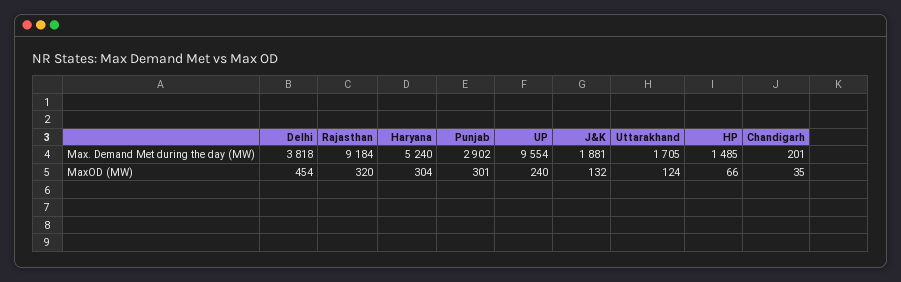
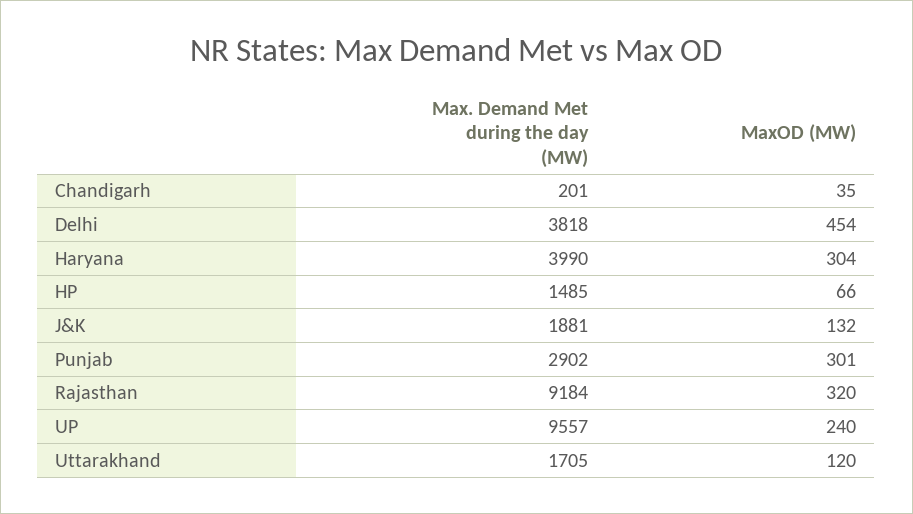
  {
    "Delhi": {
      "Max. Demand Met during the day (MW)": 3818,
      "MaxOD (MW)": 454
    },
    "Rajasthan": {
      "Max. Demand Met during the day (MW)": 9184,
      "MaxOD (MW)": 320
    },
    "Haryana": {
-     "Max. Demand Met during the day (MW)": 5240,
+     "Max. Demand Met during the day (MW)": 3990,
      "MaxOD (MW)": 304
    },
    "Punjab": {
      "Max. Demand Met during the day (MW)": 2902,
      "MaxOD (MW)": 301
    },
    "UP": {
-     "Max. Demand Met during the day (MW)": 9554,
+     "Max. Demand Met during the day (MW)": 9557,
      "MaxOD (MW)": 240
    },
    "J&K": {
      "Max. Demand Met during the day (MW)": 1881,
      "MaxOD (MW)": 132
    },
    "Uttarakhand": {
      "Max. Demand Met during the day (MW)": 1705,
-     "MaxOD (MW)": 124
+     "MaxOD (MW)": 120
    },
    "HP": {
      "Max. Demand Met during the day (MW)": 1485,
      "MaxOD (MW)": 66
    },
    "Chandigarh": {
      "Max. Demand Met during the day (MW)": 201,
      "MaxOD (MW)": 35
    }
  }

